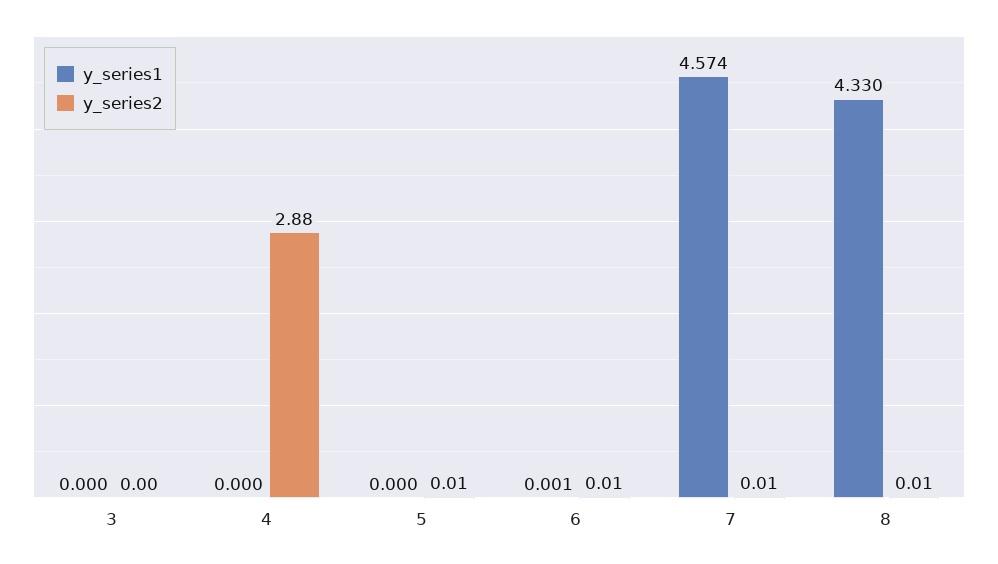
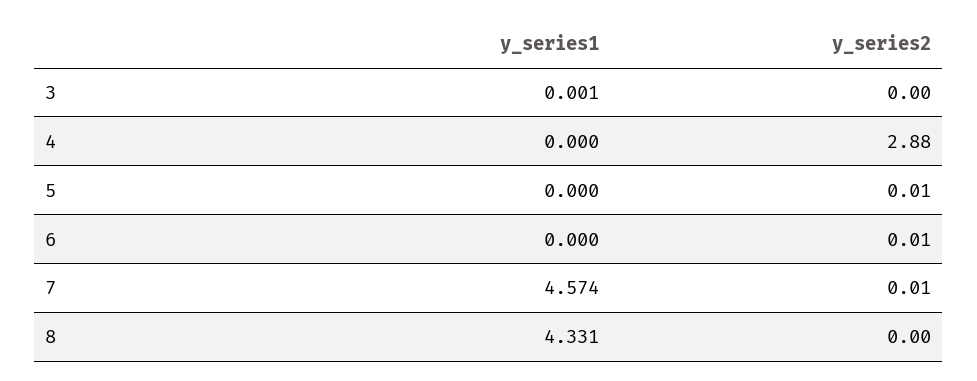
  {
    "y_series1": {
-     "3": 0,
+     "3": 0.001,
      "4": 0,
      "5": 0,
-     "6": 0.001,
+     "6": 0,
      "7": 4.574,
-     "8": 4.33
+     "8": 4.331
    },
    "y_series2": {
      "3": 0,
      "4": 2.88,
      "5": 0.01,
      "6": 0.01,
      "7": 0.01,
-     "8": 0.01
+     "8": 0
    }
  }

